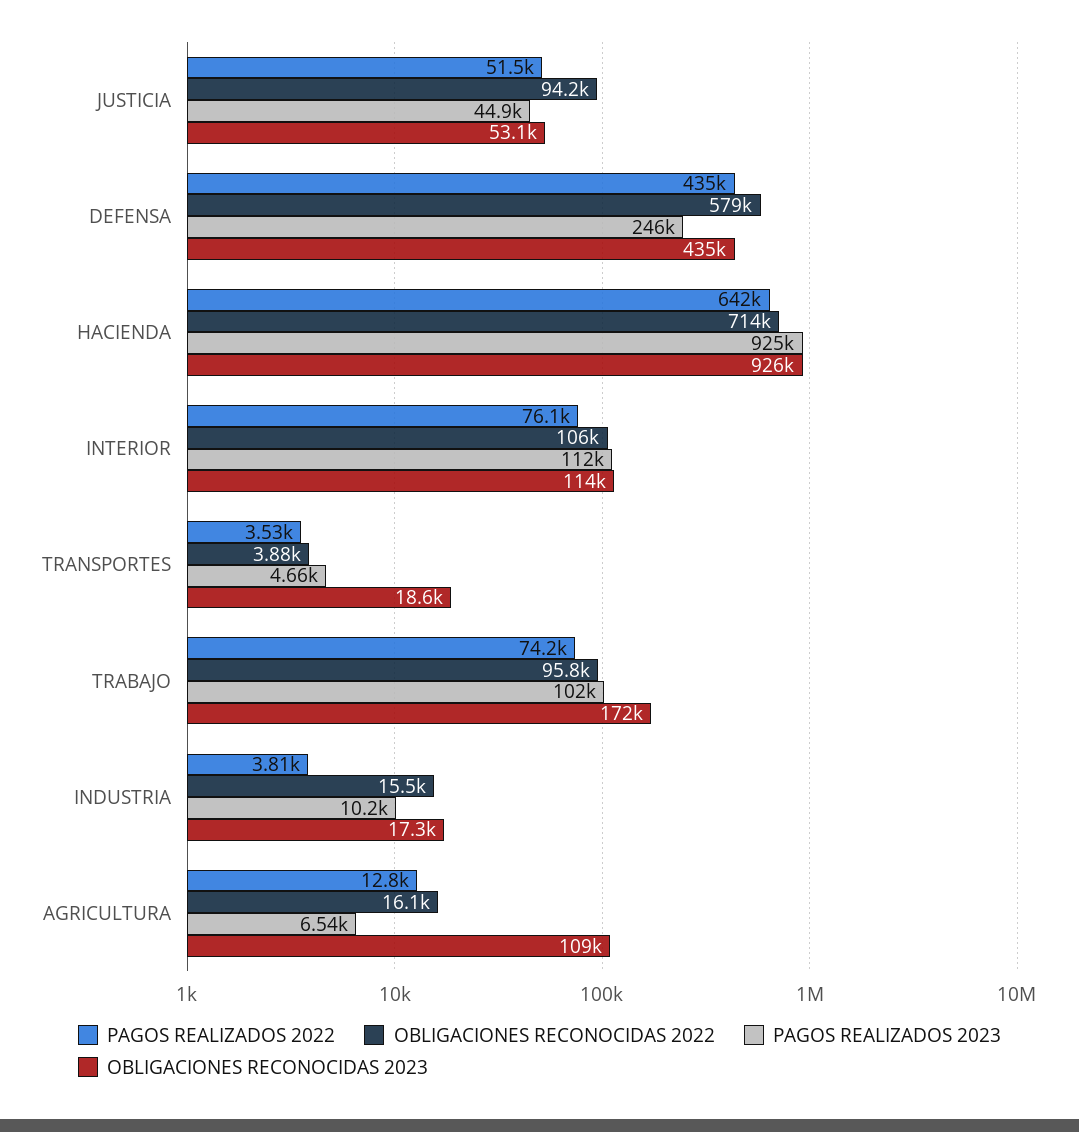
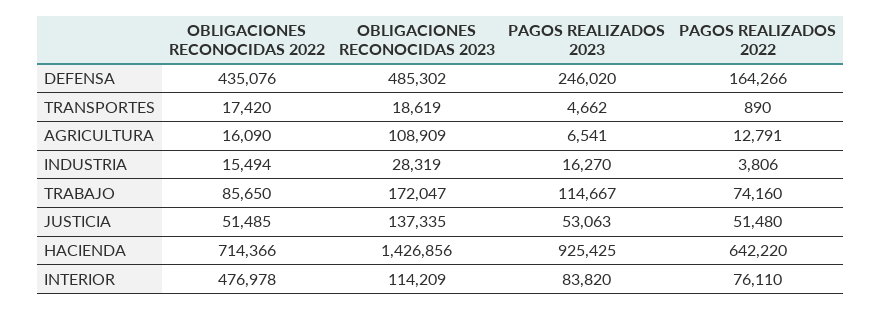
  {
    "PAGOS REALIZADOS 2022": {
      "JUSTICIA": 51480,
-     "DEFENSA": 435000,
+     "DEFENSA": 164266,
      "HACIENDA": 642220,
      "INTERIOR": 76110,
-     "TRANSPORTES": 3530,
+     "TRANSPORTES": 890,
      "TRABAJO": 74160,
      "INDUSTRIA": 3806,
      "AGRICULTURA": 12791
    },
    "OBLIGACIONES RECONOCIDAS 2022": {
-     "JUSTICIA": 94200,
+     "JUSTICIA": 51485,
-     "DEFENSA": 579000,
+     "DEFENSA": 435076,
      "HACIENDA": 714366,
-     "INTERIOR": 106000,
+     "INTERIOR": 476978,
-     "TRANSPORTES": 3880,
+     "TRANSPORTES": 17420,
-     "TRABAJO": 95800,
+     "TRABAJO": 85650,
      "INDUSTRIA": 15494,
      "AGRICULTURA": 16090
    },
    "PAGOS REALIZADOS 2023": {
-     "JUSTICIA": 44900,
+     "JUSTICIA": 53063,
      "DEFENSA": 246020,
      "HACIENDA": 925425,
-     "INTERIOR": 112000,
+     "INTERIOR": 83820,
      "TRANSPORTES": 4662,
-     "TRABAJO": 102000,
+     "TRABAJO": 114667,
-     "INDUSTRIA": 10200,
+     "INDUSTRIA": 16270,
      "AGRICULTURA": 6541
    },
    "OBLIGACIONES RECONOCIDAS 2023": {
-     "JUSTICIA": 53100,
+     "JUSTICIA": 137335,
-     "DEFENSA": 435000,
+     "DEFENSA": 485302,
-     "HACIENDA": 926000,
+     "HACIENDA": 1426856,
      "INTERIOR": 114209,
      "TRANSPORTES": 18619,
      "TRABAJO": 172047,
-     "INDUSTRIA": 17300,
+     "INDUSTRIA": 28319,
      "AGRICULTURA": 108909
    }
  }

